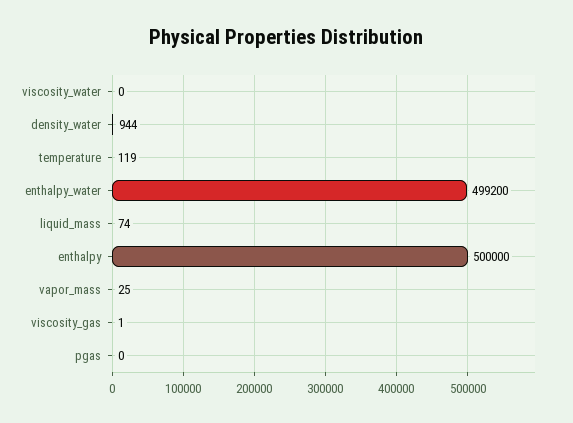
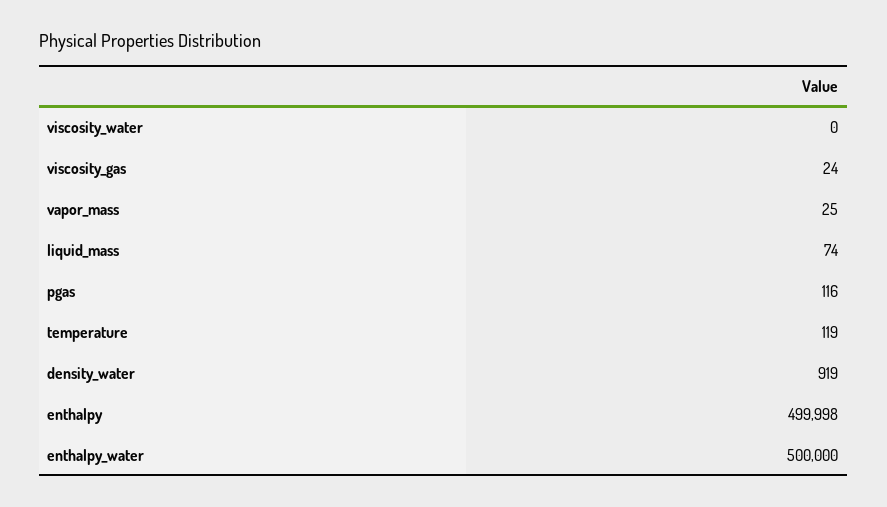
  {
    "viscosity_water": 0,
-   "density_water": 944,
+   "density_water": 919,
    "temperature": 119,
-   "enthalpy_water": 499200,
+   "enthalpy_water": 500000,
    "liquid_mass": 74,
-   "enthalpy": 500000,
+   "enthalpy": 499998,
    "vapor_mass": 25,
-   "viscosity_gas": 1,
+   "viscosity_gas": 24,
-   "pgas": 0
+   "pgas": 116
  }

